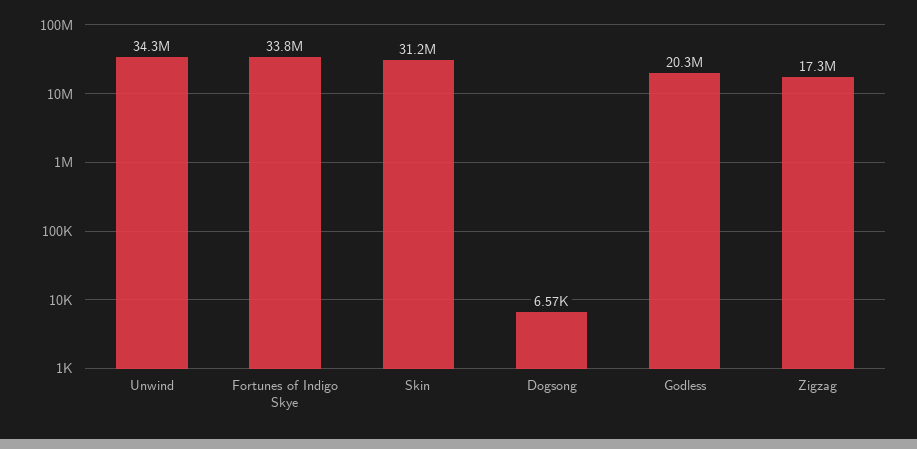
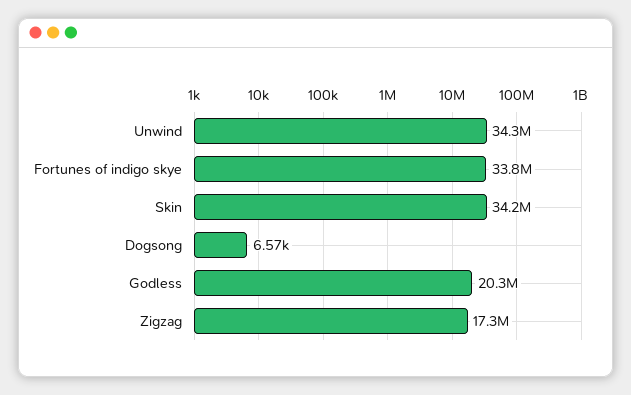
  {
    "Unwind": 34300000,
    "Fortunes of Indigo Skye": 33800000,
-   "Skin": 31200000,
+   "Skin": 34200000,
    "Dogsong": 6570,
    "Godless": 20300000,
    "Zigzag": 17300000
  }

